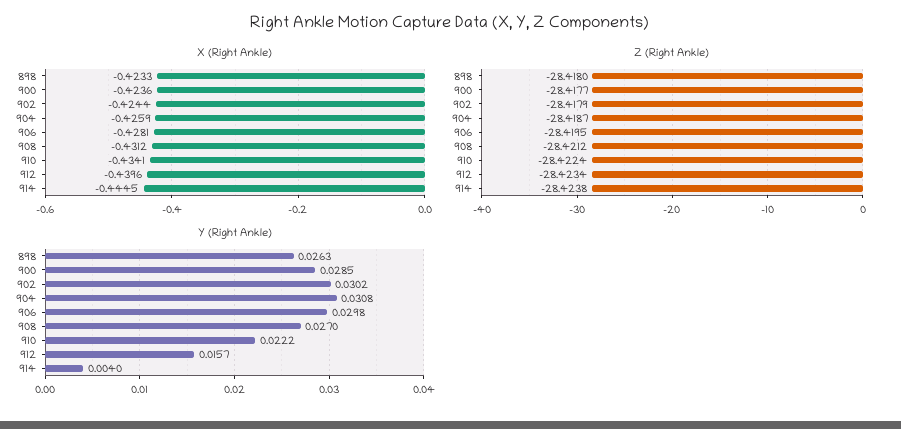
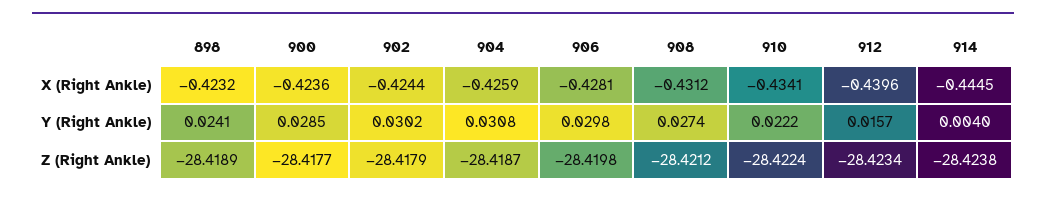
  {
    "X (Right Ankle)": {
-     "898": -0.4233,
+     "898": -0.4232,
      "900": -0.4236,
      "902": -0.4244,
      "904": -0.4259,
      "906": -0.4281,
      "908": -0.4312,
      "910": -0.4341,
      "912": -0.4396,
      "914": -0.4445
    },
    "Z (Right Ankle)": {
-     "898": -28.418,
+     "898": -28.4189,
      "900": -28.4177,
      "902": -28.4179,
      "904": -28.4187,
-     "906": -28.4195,
+     "906": -28.4198,
      "908": -28.4212,
      "910": -28.4224,
      "912": -28.4234,
      "914": -28.4238
    },
    "Y (Right Ankle)": {
-     "898": 0.0263,
+     "898": 0.0241,
      "900": 0.0285,
      "902": 0.0302,
      "904": 0.0308,
      "906": 0.0298,
-     "908": 0.027,
+     "908": 0.0274,
      "910": 0.0222,
      "912": 0.0157,
      "914": 0.004
    }
  }

